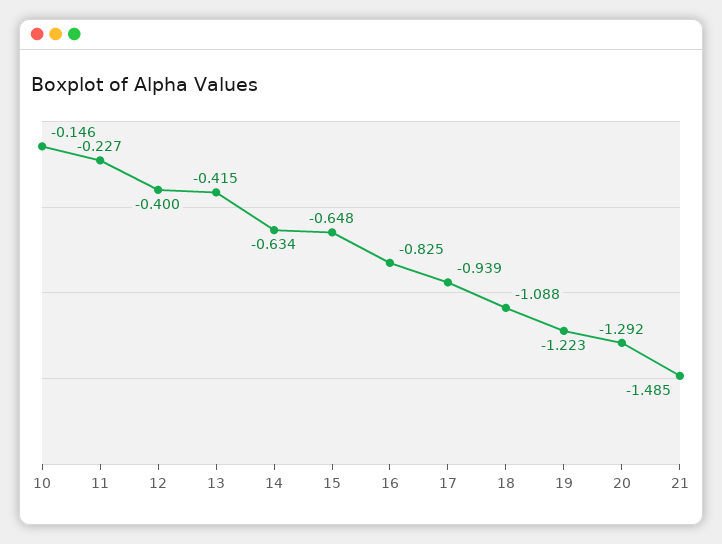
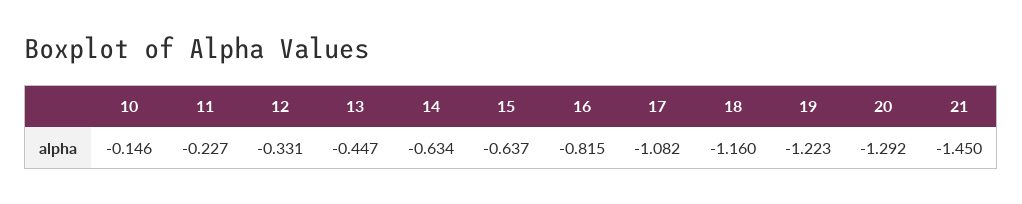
  {
    "10": -0.146,
    "11": -0.227,
-   "12": -0.4,
+   "12": -0.331,
-   "13": -0.415,
+   "13": -0.447,
    "14": -0.634,
-   "15": -0.648,
+   "15": -0.637,
-   "16": -0.825,
+   "16": -0.815,
-   "17": -0.939,
+   "17": -1.082,
-   "18": -1.088,
+   "18": -1.16,
    "19": -1.223,
    "20": -1.292,
-   "21": -1.485
+   "21": -1.45
  }

